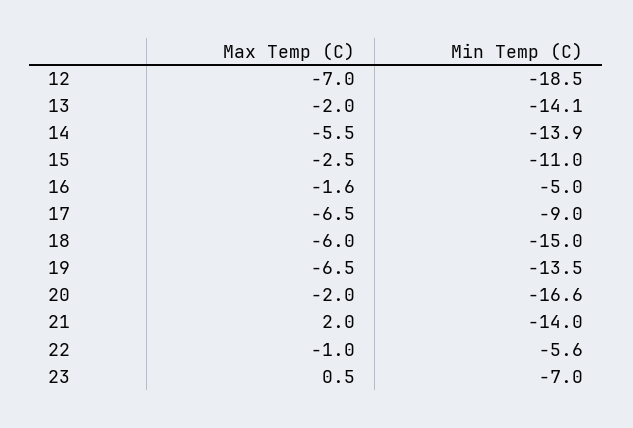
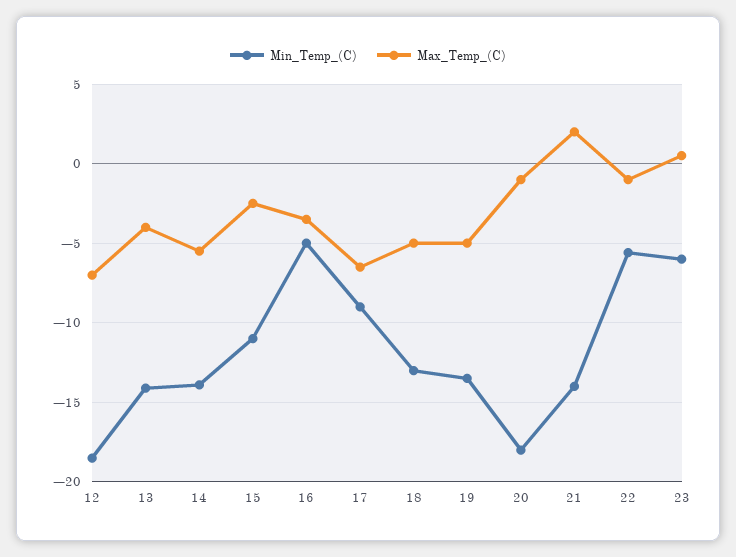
  {
    "Max Temp (C)": {
      "12": -7,
-     "13": -2,
+     "13": -4,
      "14": -5.5,
      "15": -2.5,
-     "16": -1.6,
+     "16": -3.5,
      "17": -6.5,
-     "18": -6,
+     "18": -5,
-     "19": -6.5,
+     "19": -5,
-     "20": -2,
+     "20": -1,
      "21": 2,
      "22": -1,
      "23": 0.5
    },
    "Min Temp (C)": {
      "12": -18.5,
      "13": -14.1,
      "14": -13.9,
      "15": -11,
      "16": -5,
      "17": -9,
-     "18": -15,
+     "18": -13,
      "19": -13.5,
-     "20": -16.6,
+     "20": -18,
      "21": -14,
      "22": -5.6,
-     "23": -7
+     "23": -6
    }
  }

